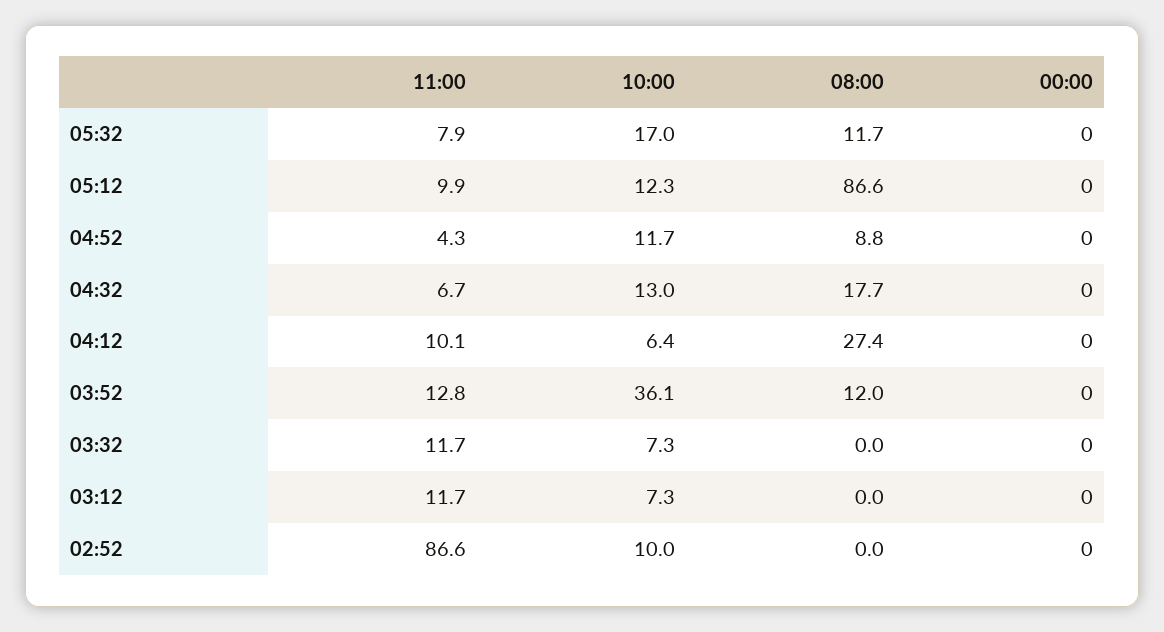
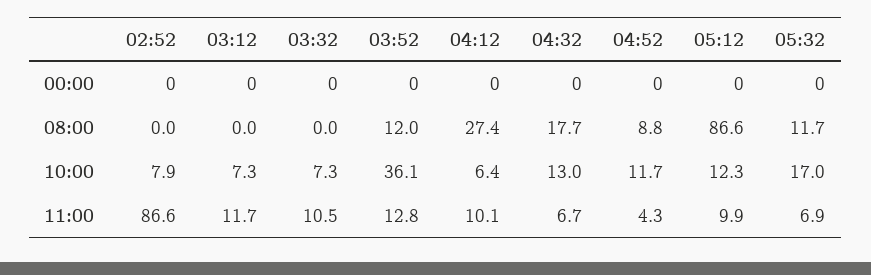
  {
    "11:00": {
-     "05:32": 7.9,
+     "05:32": 6.9,
      "05:12": 9.9,
      "04:52": 4.3,
      "04:32": 6.7,
      "04:12": 10.1,
      "03:52": 12.8,
-     "03:32": 11.7,
+     "03:32": 10.5,
      "03:12": 11.7,
      "02:52": 86.6
    },
    "10:00": {
      "05:32": 17,
      "05:12": 12.3,
      "04:52": 11.7,
      "04:32": 13,
      "04:12": 6.4,
      "03:52": 36.1,
      "03:32": 7.3,
      "03:12": 7.3,
-     "02:52": 10
+     "02:52": 7.9
    },
    "08:00": {
      "05:32": 11.7,
      "05:12": 86.6,
      "04:52": 8.8,
      "04:32": 17.7,
      "04:12": 27.4,
      "03:52": 12,
      "03:32": 0,
      "03:12": 0,
      "02:52": 0
    },
    "00:00": {
      "05:32": 0,
      "05:12": 0,
      "04:52": 0,
      "04:32": 0,
      "04:12": 0,
      "03:52": 0,
      "03:32": 0,
      "03:12": 0,
      "02:52": 0
    }
  }

